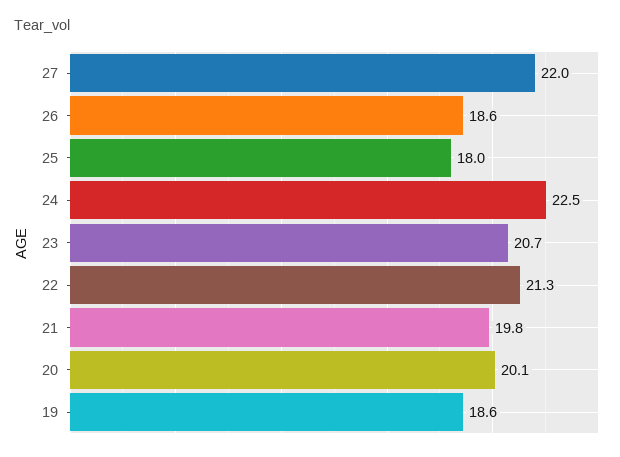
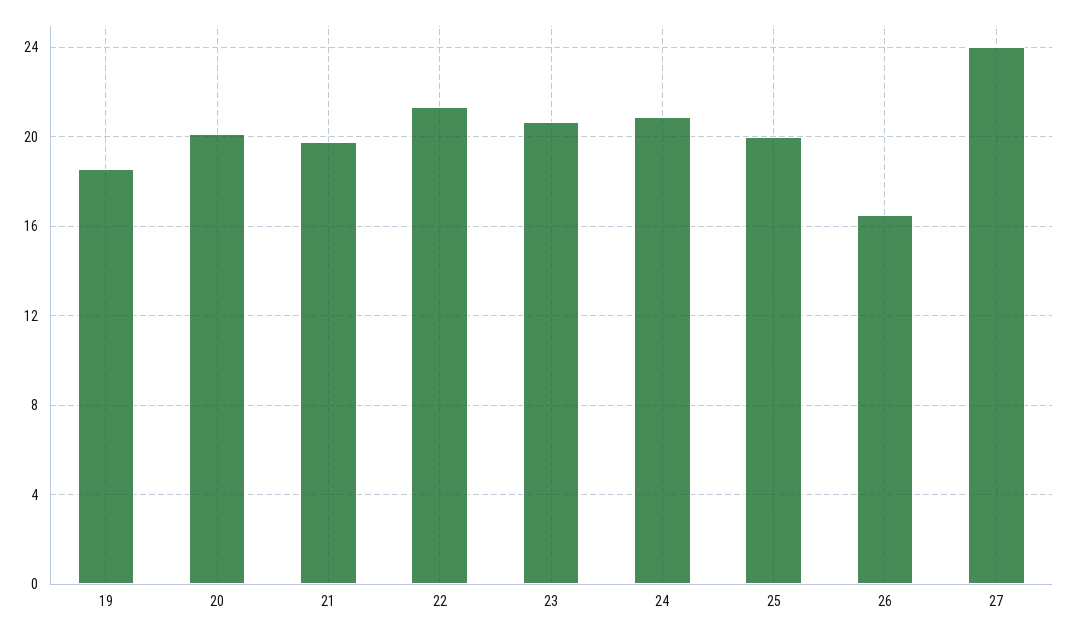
  {
-   "27": 22,
+   "27": 24,
-   "26": 18.6,
+   "26": 16.5,
-   "25": 18,
+   "25": 20,
-   "24": 22.5,
+   "24": 21,
    "23": 20.7,
    "22": 21.3,
    "21": 19.8,
    "20": 20.1,
    "19": 18.6
  }

